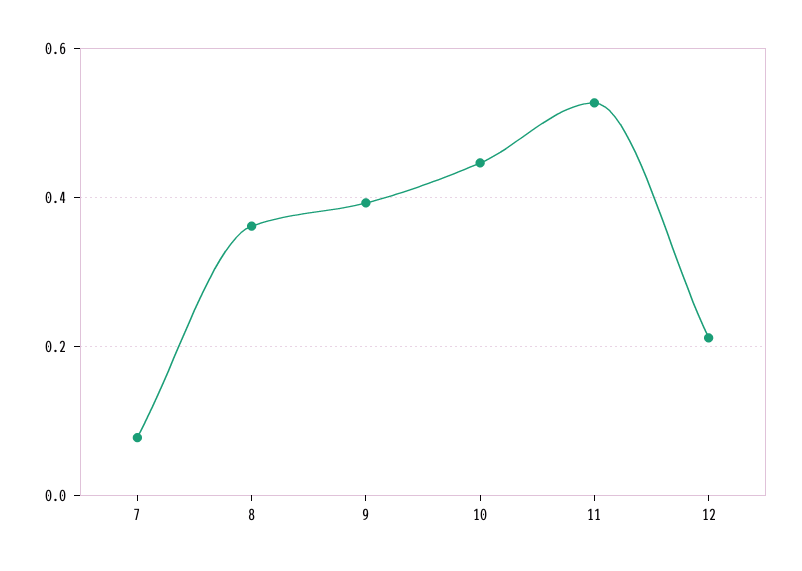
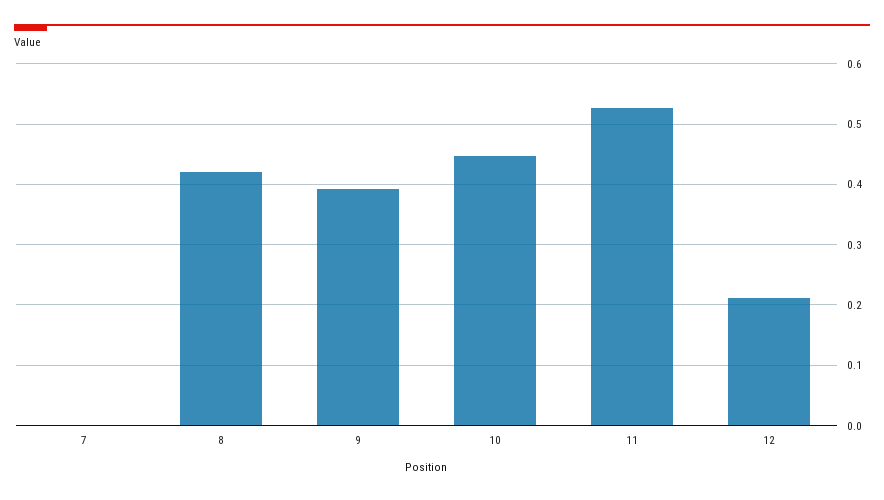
  {
-   "7": 0.08,
+   "7": 0,
-   "8": 0.36,
+   "8": 0.42,
    "9": 0.39,
    "10": 0.45,
    "11": 0.53,
    "12": 0.21
  }

